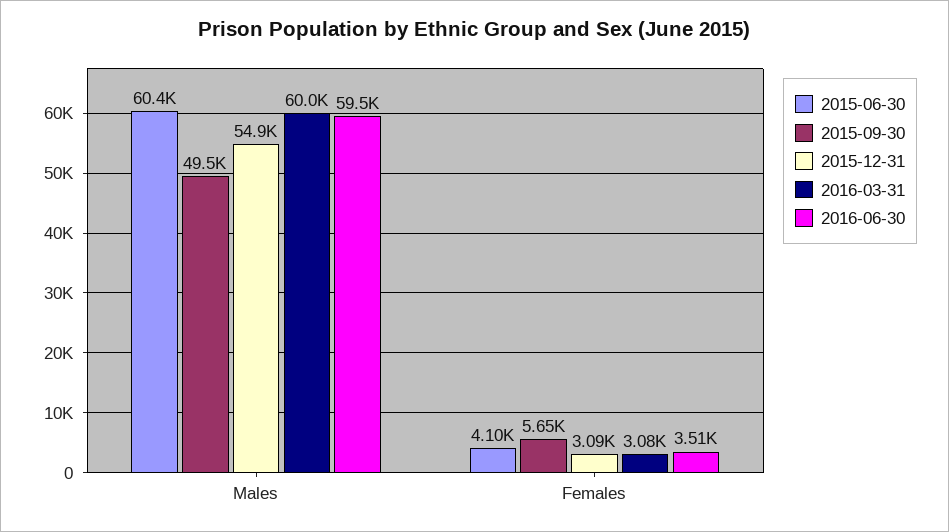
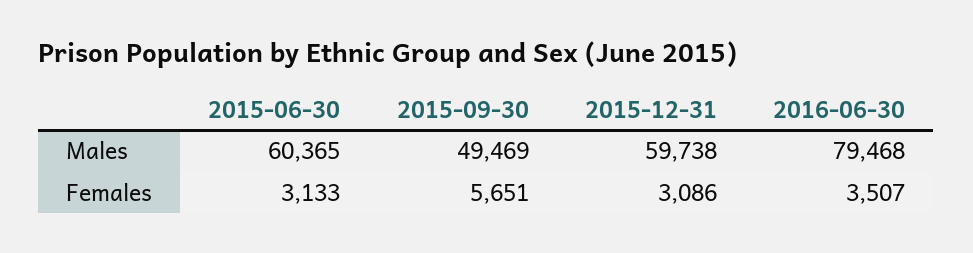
  {
    "2015-06-30": {
      "Males": 60365,
-     "Females": 4100
+     "Females": 3133
    },
    "2015-09-30": {
      "Males": 49469,
      "Females": 5651
    },
    "2015-12-31": {
-     "Males": 54900,
+     "Males": 59738,
      "Females": 3086
    },
-   "2016-03-31": {
-     "Males": 60000,
-     "Females": 3080
-   },
    "2016-06-30": {
-     "Males": 59500,
+     "Males": 79468,
      "Females": 3507
    }
  }

